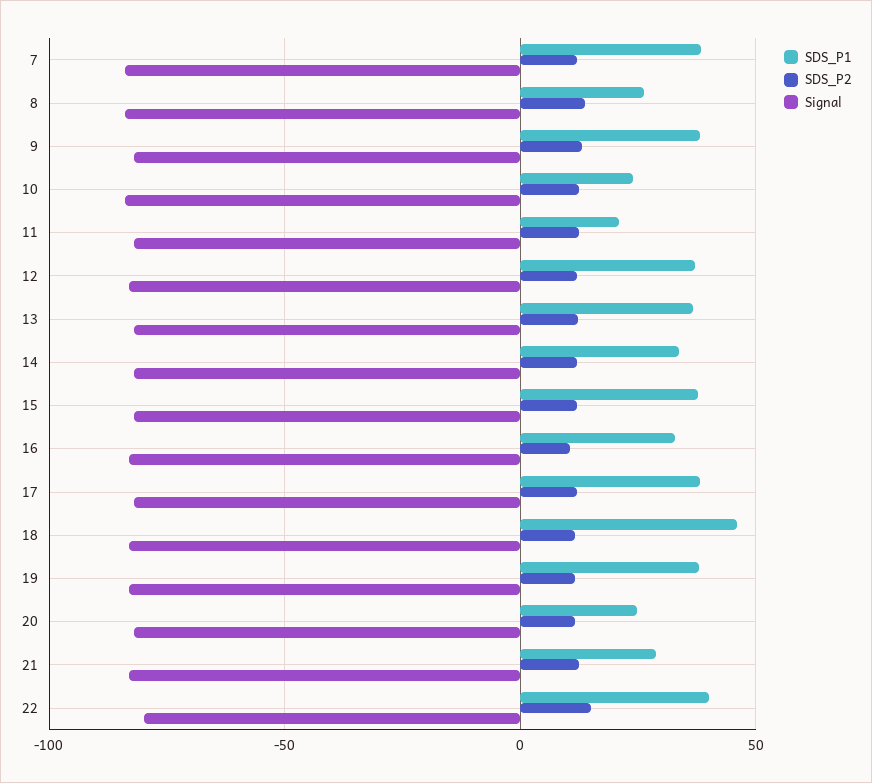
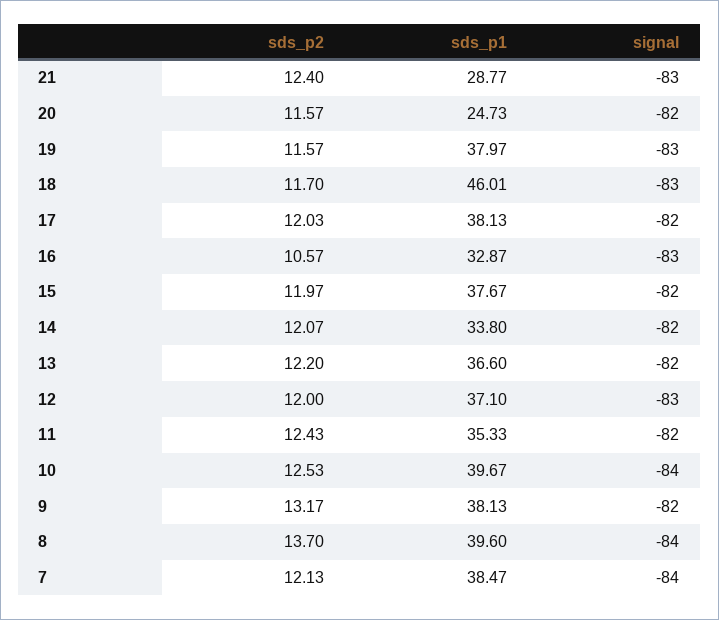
  {
    "SDS_P1": {
      "7": 38.47,
-     "8": 25,
+     "8": 39.6,
      "9": 38.13,
-     "10": 25,
+     "10": 39.67,
-     "11": 20,
+     "11": 35.33,
      "12": 37.1,
      "13": 36.6,
      "14": 33.8,
      "15": 37.67,
      "16": 32.87,
      "17": 38.13,
      "18": 46.01,
      "19": 37.97,
      "20": 24.73,
-     "21": 28.77,
+     "21": 28.77
-     "22": 40
    },
    "SDS_P2": {
      "7": 12.13,
      "8": 13.7,
      "9": 13.17,
      "10": 12.53,
      "11": 12.43,
      "12": 12,
      "13": 12.2,
      "14": 12.07,
      "15": 11.97,
      "16": 10.57,
      "17": 12.03,
      "18": 11.7,
      "19": 11.57,
      "20": 11.57,
-     "21": 12.4,
+     "21": 12.4
-     "22": 15
    },
    "Signal": {
      "7": -84,
      "8": -84,
      "9": -82,
      "10": -84,
      "11": -82,
      "12": -83,
      "13": -82,
      "14": -82,
      "15": -82,
      "16": -83,
      "17": -82,
      "18": -83,
      "19": -83,
      "20": -82,
-     "21": -83,
+     "21": -83
-     "22": -80
    }
  }

